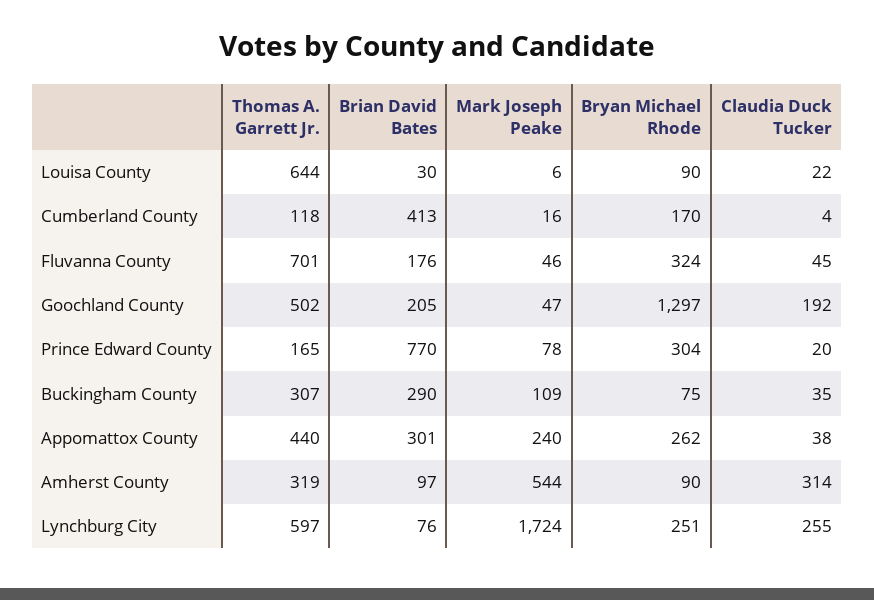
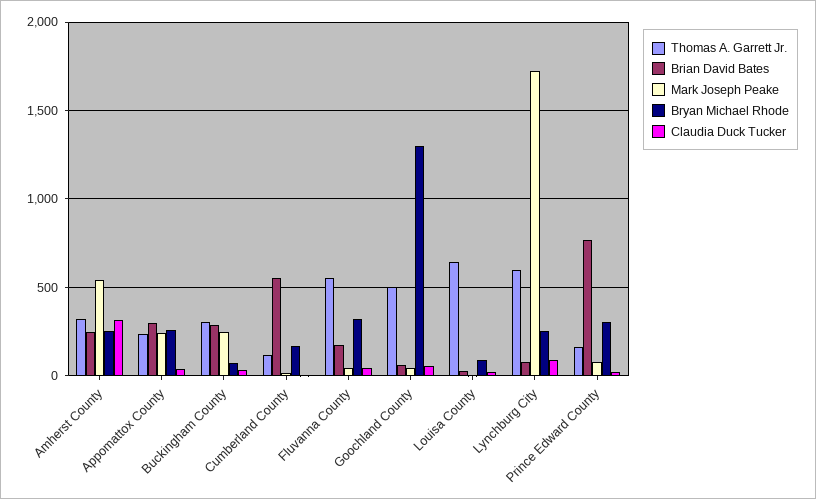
  {
    "Thomas A. Garrett Jr.": {
      "Louisa County": 644,
      "Cumberland County": 118,
-     "Fluvanna County": 701,
+     "Fluvanna County": 550,
      "Goochland County": 502,
      "Prince Edward County": 165,
      "Buckingham County": 307,
-     "Appomattox County": 440,
+     "Appomattox County": 250,
      "Amherst County": 319,
      "Lynchburg City": 597
    },
    "Brian David Bates": {
      "Louisa County": 30,
-     "Cumberland County": 413,
+     "Cumberland County": 550,
      "Fluvanna County": 176,
-     "Goochland County": 205,
+     "Goochland County": 50,
      "Prince Edward County": 770,
      "Buckingham County": 290,
      "Appomattox County": 301,
-     "Amherst County": 97,
+     "Amherst County": 250,
      "Lynchburg City": 76
    },
    "Mark Joseph Peake": {
      "Louisa County": 6,
      "Cumberland County": 16,
      "Fluvanna County": 46,
      "Goochland County": 47,
      "Prince Edward County": 78,
-     "Buckingham County": 109,
+     "Buckingham County": 250,
      "Appomattox County": 240,
      "Amherst County": 544,
      "Lynchburg City": 1724
    },
    "Bryan Michael Rhode": {
      "Louisa County": 90,
      "Cumberland County": 170,
      "Fluvanna County": 324,
      "Goochland County": 1297,
      "Prince Edward County": 304,
      "Buckingham County": 75,
      "Appomattox County": 262,
-     "Amherst County": 90,
+     "Amherst County": 250,
      "Lynchburg City": 251
    },
    "Claudia Duck Tucker": {
      "Louisa County": 22,
      "Cumberland County": 4,
      "Fluvanna County": 45,
-     "Goochland County": 192,
+     "Goochland County": 50,
      "Prince Edward County": 20,
      "Buckingham County": 35,
      "Appomattox County": 38,
      "Amherst County": 314,
-     "Lynchburg City": 255
+     "Lynchburg City": 100
    }
  }

